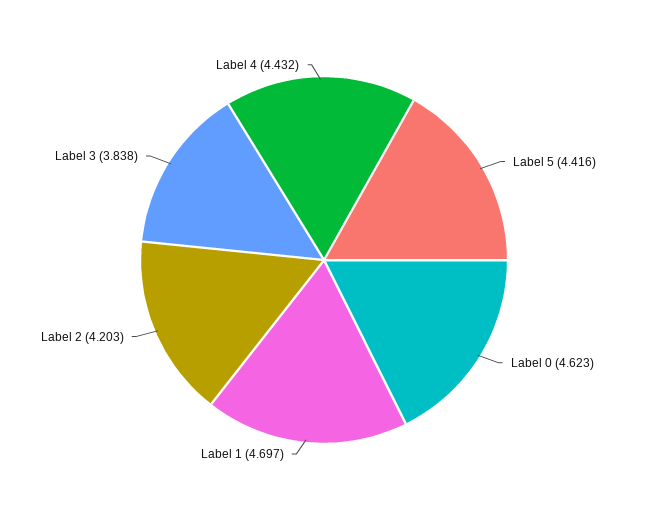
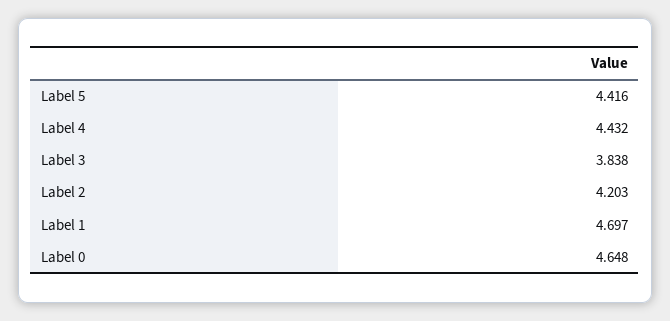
  {
    "Label 5": 4.416,
-   "Label 0": 4.623,
+   "Label 0": 4.648,
    "Label 1": 4.697,
    "Label 2": 4.203,
    "Label 3": 3.838,
    "Label 4": 4.432
  }

